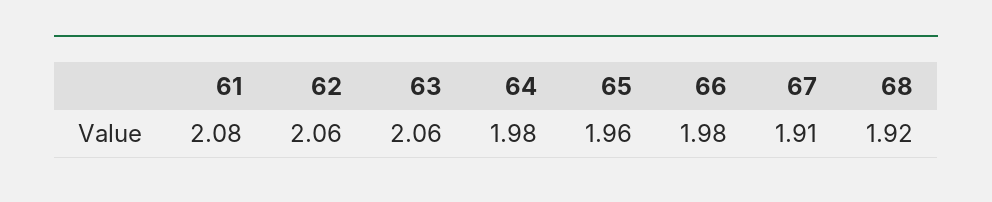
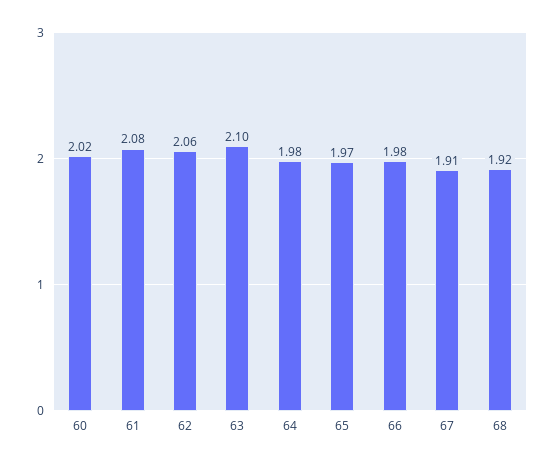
  {
    "61": 2.08,
    "62": 2.06,
-   "63": 2.06,
+   "63": 2.1,
    "64": 1.98,
-   "65": 1.96,
+   "65": 1.97,
    "66": 1.98,
    "67": 1.91,
-   "68": 1.92
+   "68": 1.92,
+   "60": 2.02
  }

